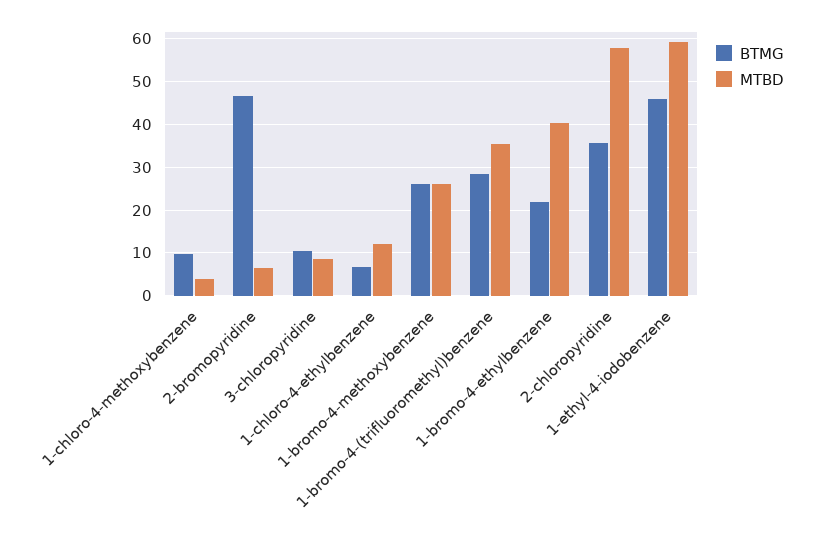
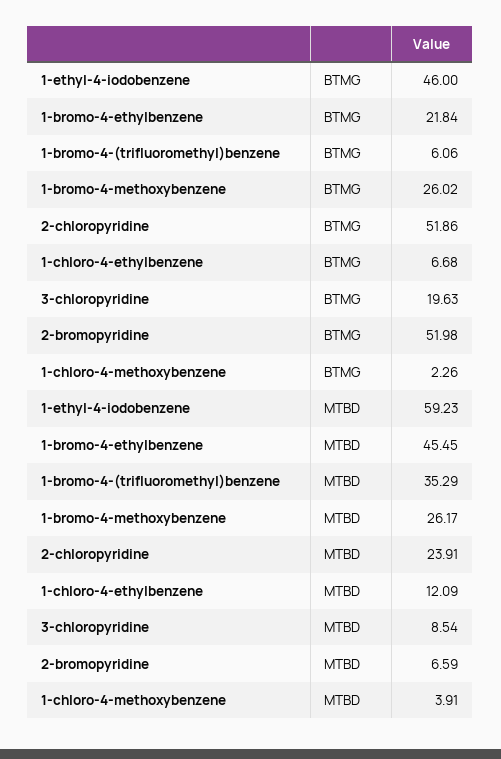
  {
    "BTMG": {
-     "1-chloro-4-methoxybenzene": 10,
+     "1-chloro-4-methoxybenzene": 2.26,
-     "2-bromopyridine": 46,
+     "2-bromopyridine": 51.98,
-     "3-chloropyridine": 10,
+     "3-chloropyridine": 19.63,
      "1-chloro-4-ethylbenzene": 6.68,
      "1-bromo-4-methoxybenzene": 26.02,
-     "1-bromo-4-(trifluoromethyl)benzene": 28,
+     "1-bromo-4-(trifluoromethyl)benzene": 6.06,
      "1-bromo-4-ethylbenzene": 21.84,
-     "2-chloropyridine": 36,
+     "2-chloropyridine": 51.86,
      "1-ethyl-4-iodobenzene": 46
    },
    "MTBD": {
      "1-chloro-4-methoxybenzene": 3.91,
      "2-bromopyridine": 6.59,
      "3-chloropyridine": 8.54,
      "1-chloro-4-ethylbenzene": 12.09,
      "1-bromo-4-methoxybenzene": 26.17,
      "1-bromo-4-(trifluoromethyl)benzene": 35.29,
-     "1-bromo-4-ethylbenzene": 40,
+     "1-bromo-4-ethylbenzene": 45.45,
-     "2-chloropyridine": 58,
+     "2-chloropyridine": 23.91,
      "1-ethyl-4-iodobenzene": 59.23
    }
  }

